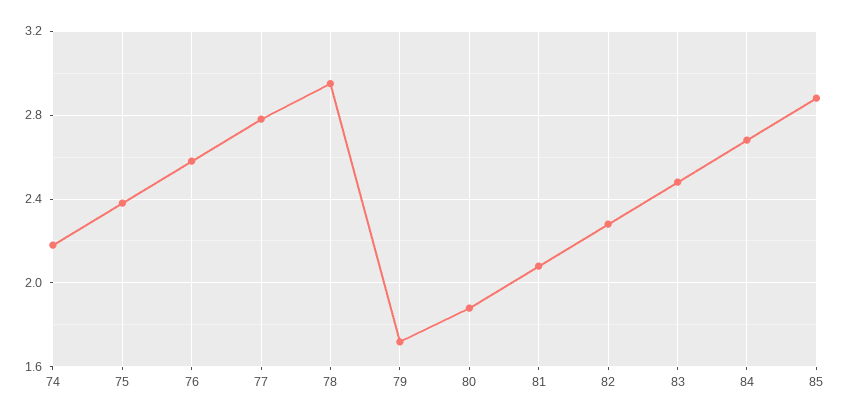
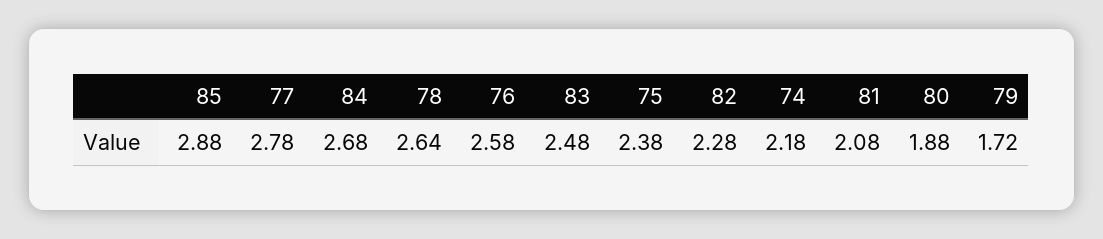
  {
    "74": 2.18,
    "75": 2.38,
    "76": 2.58,
    "77": 2.78,
-   "78": 2.95,
+   "78": 2.64,
    "79": 1.72,
    "80": 1.88,
    "81": 2.08,
    "82": 2.28,
    "83": 2.48,
    "84": 2.68,
    "85": 2.88
  }

